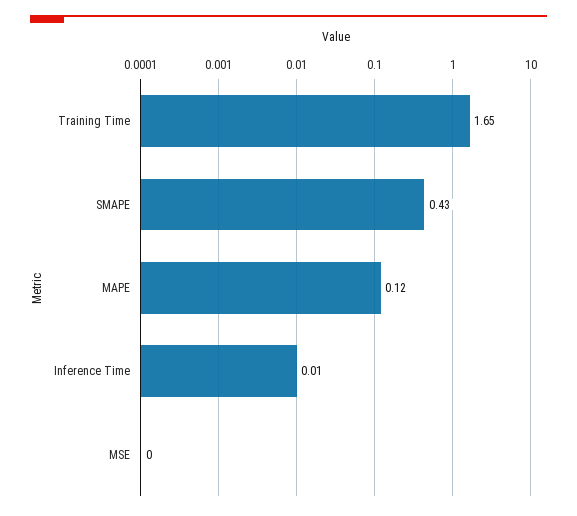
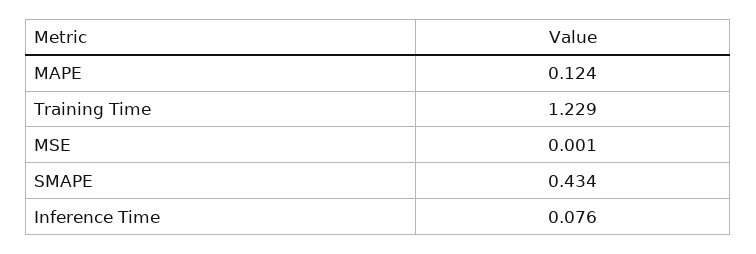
  {
-   "Training Time": 1.65,
+   "Training Time": 1.229,
    "SMAPE": 0.434,
    "MAPE": 0.124,
-   "Inference Time": 0.01,
+   "Inference Time": 0.076,
    "MSE": 0.001
  }

